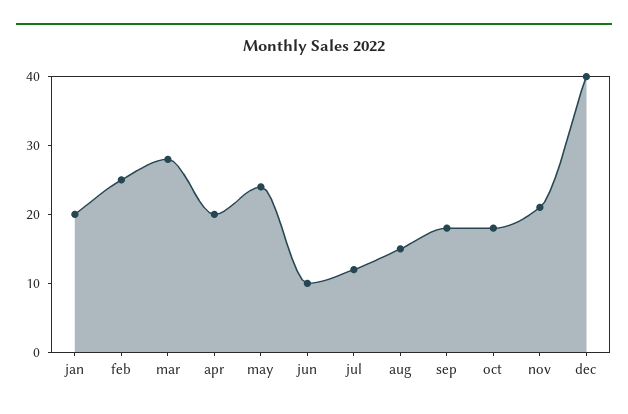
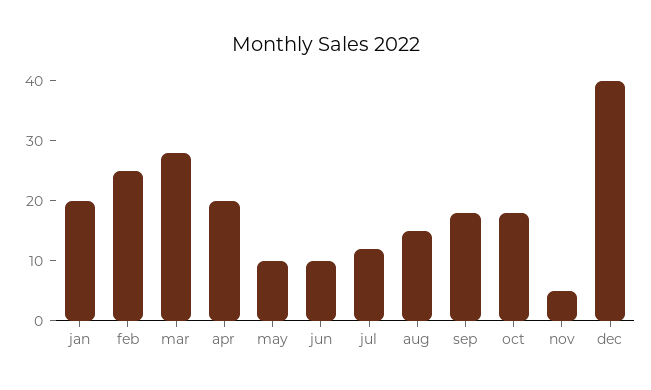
  {
    "jan": 20,
    "feb": 25,
    "mar": 30,
    "apr": 20,
-   "may": 25,
+   "may": 10,
    "jun": 10,
    "jul": 10,
    "aug": 15,
    "sep": 20,
    "oct": 20,
-   "nov": 20,
+   "nov": 5,
    "dec": 40
  }

